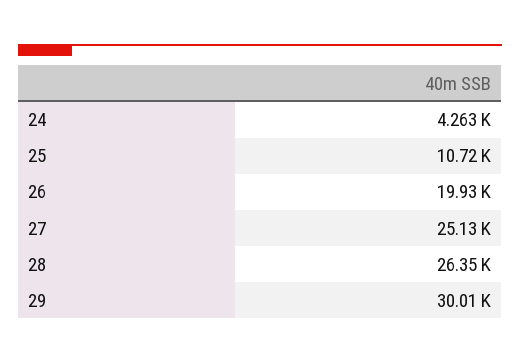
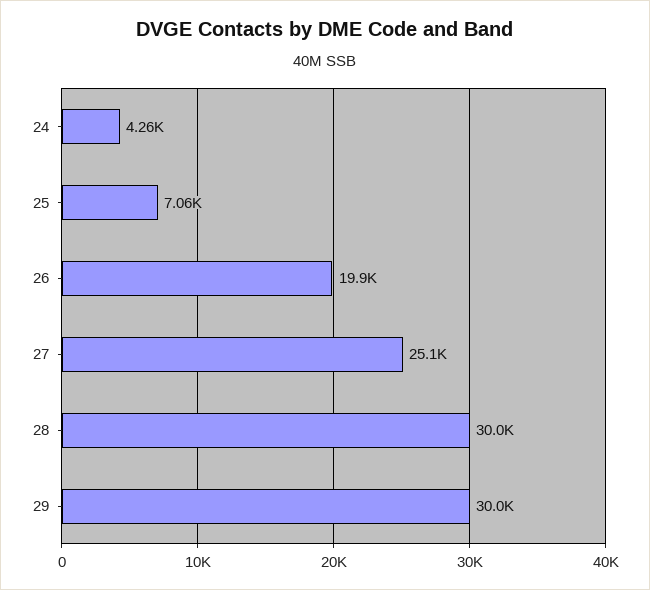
  {
    "24": 4263,
-   "25": 10720,
+   "25": 7060,
    "26": 19930,
    "27": 25130,
-   "28": 26350,
+   "28": 30000,
    "29": 30010
  }

